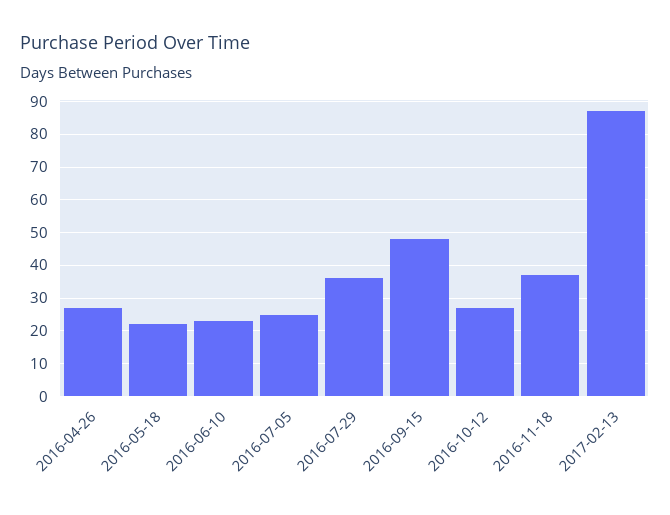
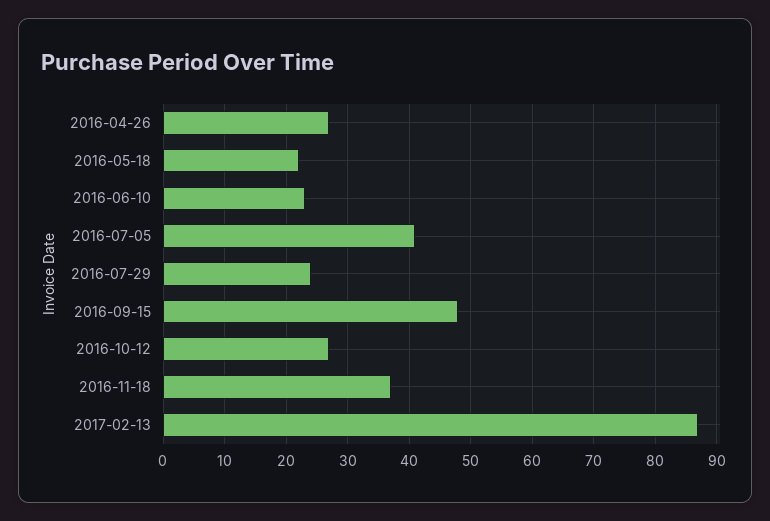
  {
    "2016-04-26": 27,
    "2016-05-18": 22,
    "2016-06-10": 23,
-   "2016-07-05": 25,
+   "2016-07-05": 41,
-   "2016-07-29": 35,
+   "2016-07-29": 24,
    "2016-09-15": 48,
    "2016-10-12": 27,
    "2016-11-18": 37,
    "2017-02-13": 87
  }

